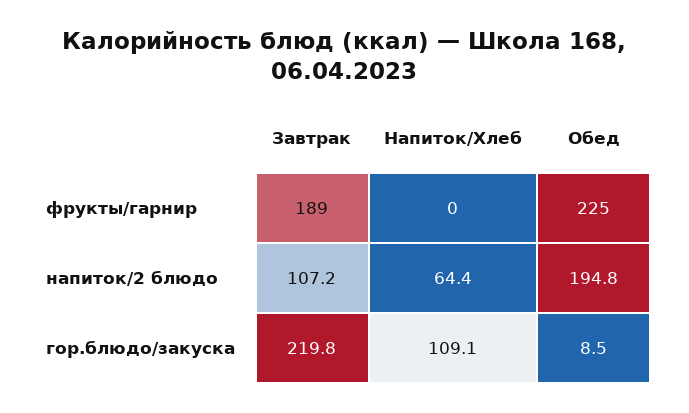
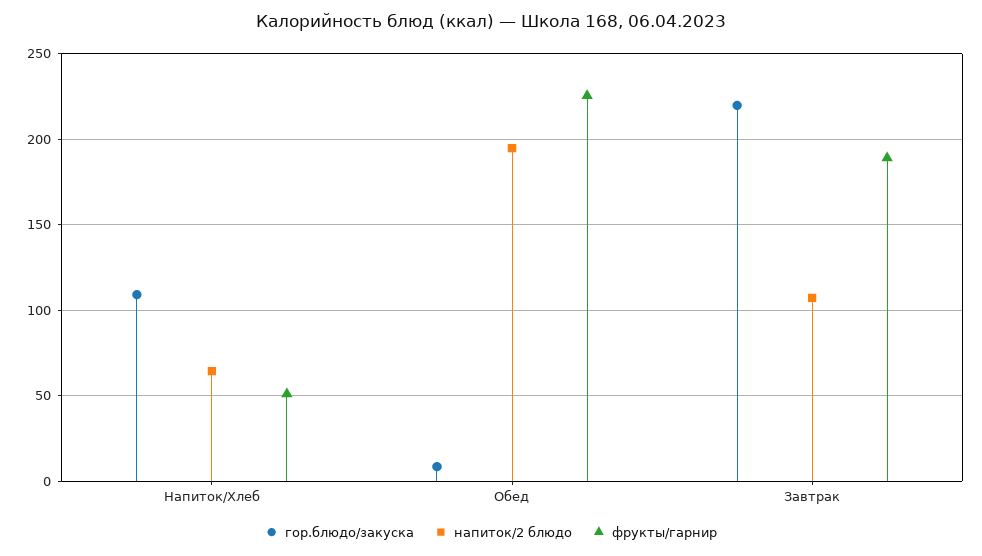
  {
    "фрукты/гарнир": {
      "Завтрак": 189,
-     "Напиток/Хлеб": 0,
+     "Напиток/Хлеб": 50,
      "Обед": 225
    },
    "напиток/2 блюдо": {
      "Завтрак": 107.2,
      "Напиток/Хлеб": 64.4,
      "Обед": 194.8
    },
    "гор.блюдо/закуска": {
      "Завтрак": 219.8,
      "Напиток/Хлеб": 109.1,
      "Обед": 8.5
    }
  }

